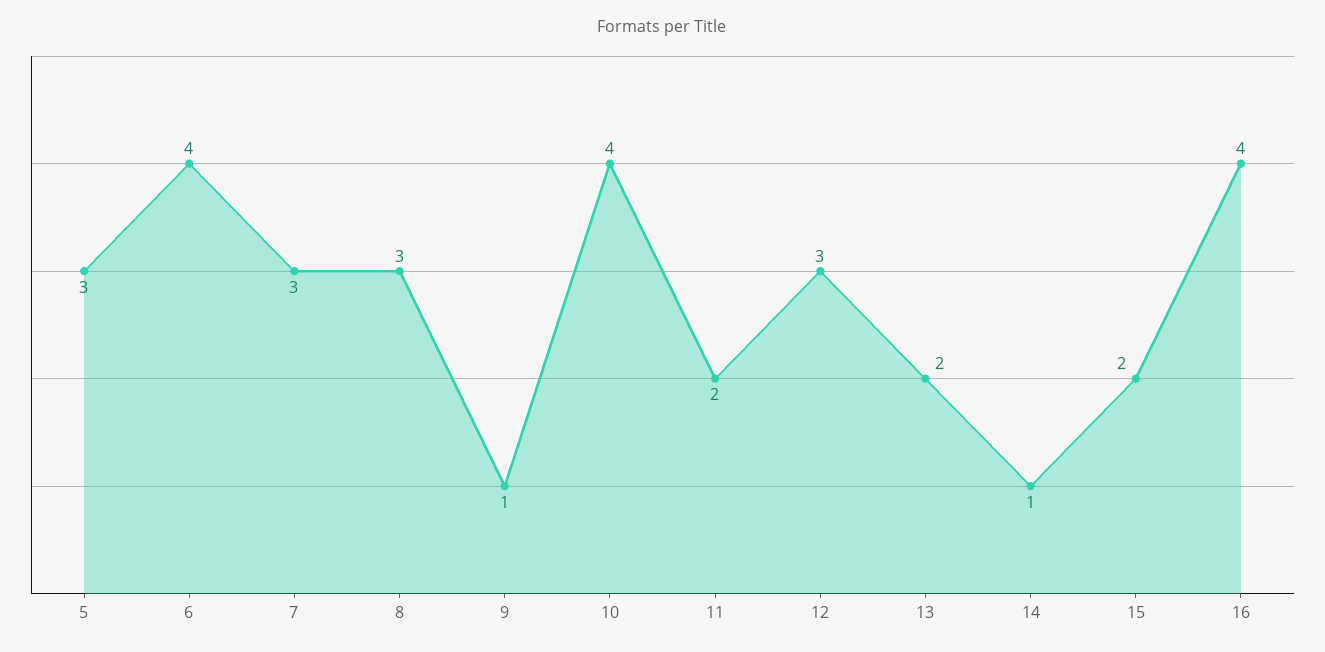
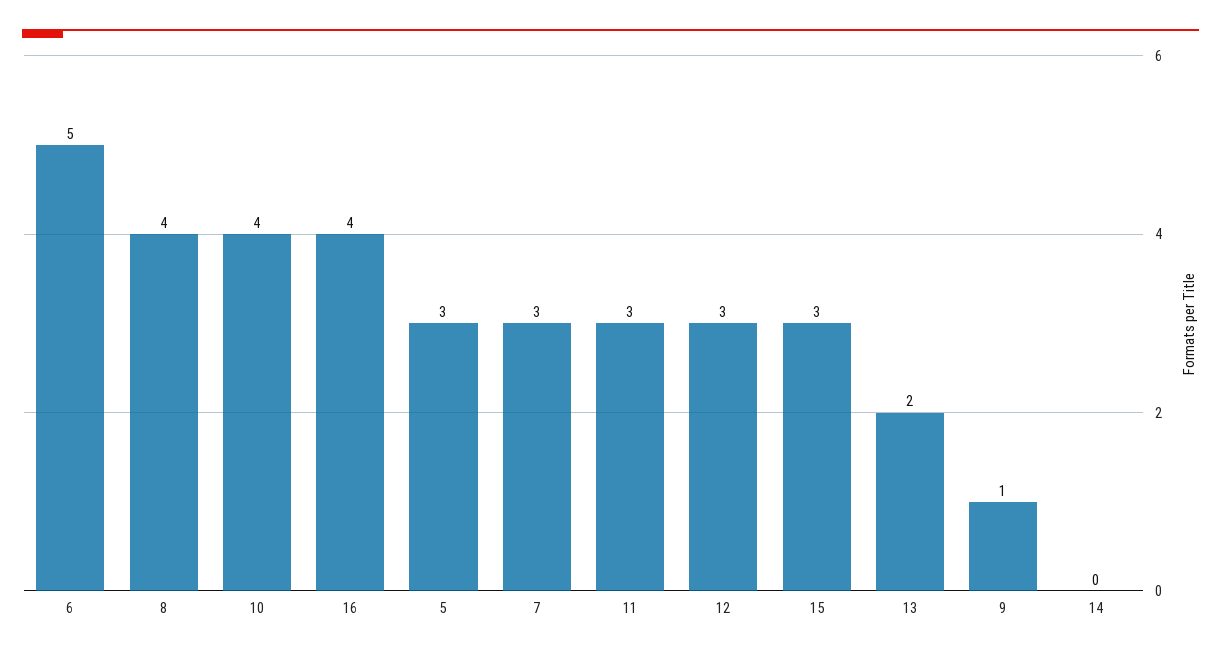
  {
    "5": 3,
-   "6": 4,
+   "6": 5,
    "7": 3,
-   "8": 3,
+   "8": 4,
    "9": 1,
    "10": 4,
-   "11": 2,
+   "11": 3,
    "12": 3,
    "13": 2,
-   "14": 1,
+   "14": 0,
-   "15": 2,
+   "15": 3,
    "16": 4
  }

